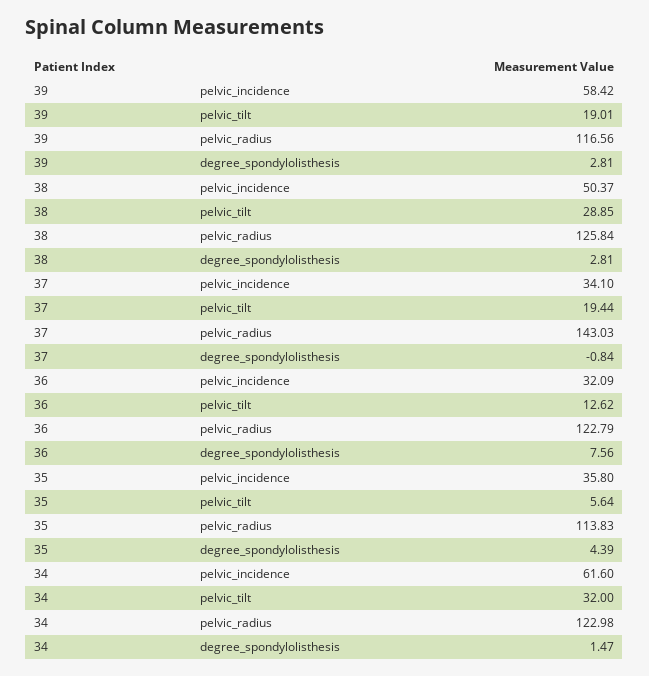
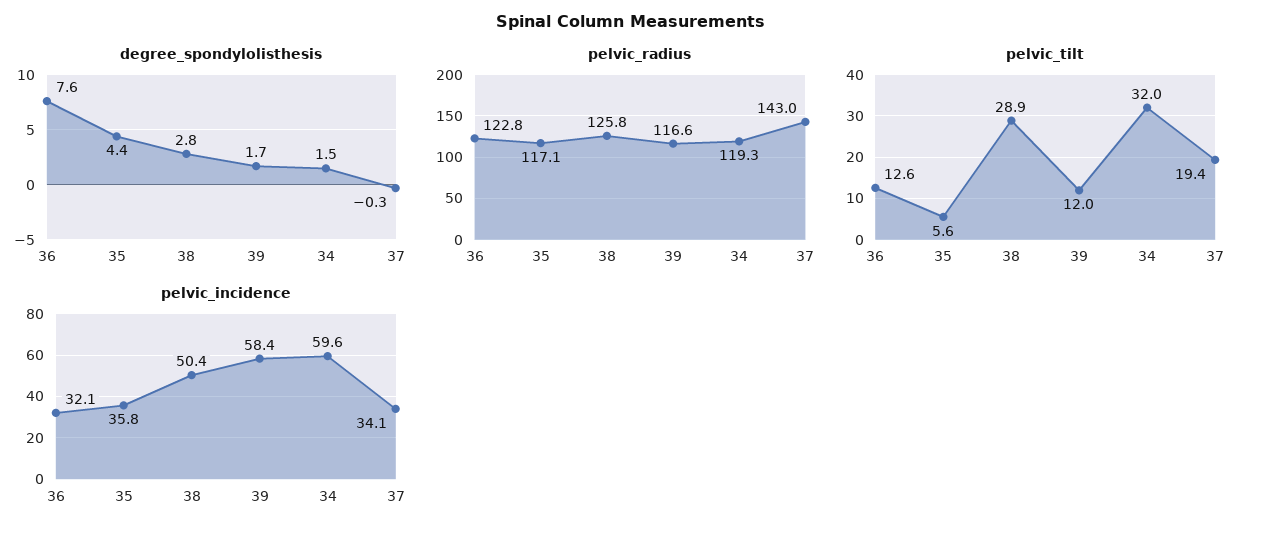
  {
    "pelvic_incidence": {
      "39": 58.42,
      "38": 50.37,
      "37": 34.1,
      "36": 32.09,
      "35": 35.8,
-     "34": 61.6
+     "34": 59.6
    },
    "pelvic_tilt": {
-     "39": 19.01,
+     "39": 12,
      "38": 28.85,
      "37": 19.44,
      "36": 12.62,
      "35": 5.64,
      "34": 32
    },
    "pelvic_radius": {
      "39": 116.56,
      "38": 125.84,
      "37": 143.03,
      "36": 122.79,
-     "35": 113.83,
+     "35": 117.1,
-     "34": 122.98
+     "34": 119.3
    },
    "degree_spondylolisthesis": {
-     "39": 2.81,
+     "39": 1.7,
      "38": 2.81,
-     "37": -0.84,
+     "37": -0.3,
      "36": 7.56,
      "35": 4.39,
      "34": 1.47
    }
  }

